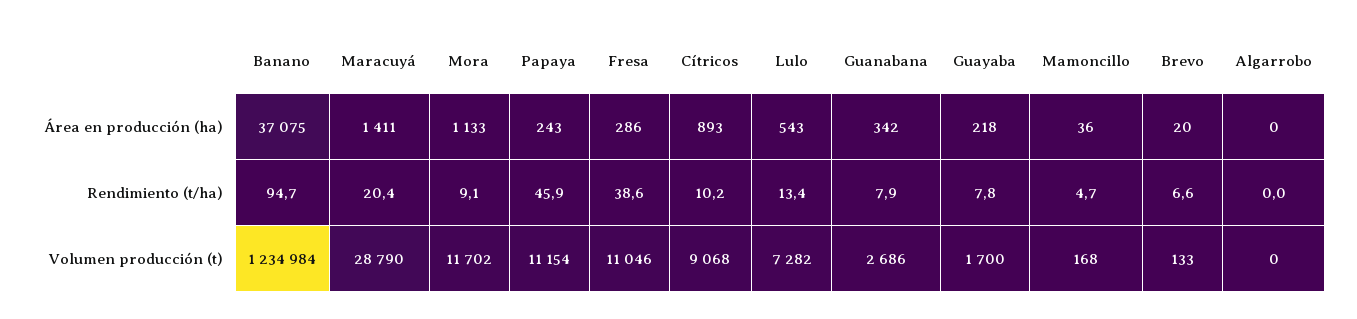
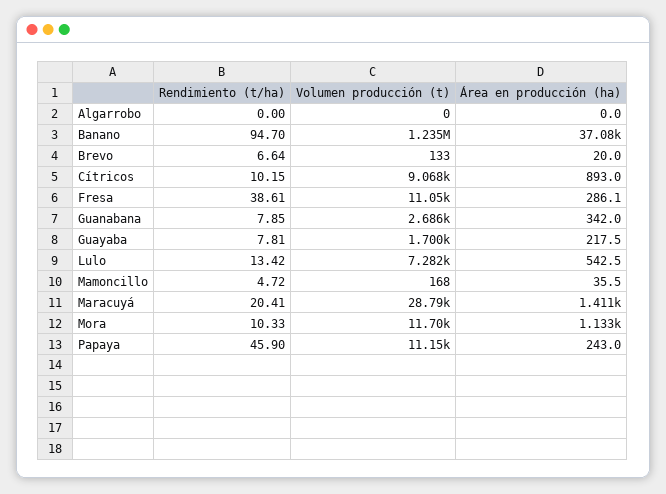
  {
    "Banano": {
      "Área en producción (ha)": 37075,
      "Rendimiento (t/ha)": 94.7,
      "Volumen producción (t)": 1234984
    },
    "Maracuyá": {
      "Área en producción (ha)": 1411,
      "Rendimiento (t/ha)": 20.41,
      "Volumen producción (t)": 28790
    },
    "Mora": {
      "Área en producción (ha)": 1133,
-     "Rendimiento (t/ha)": 9.1,
+     "Rendimiento (t/ha)": 10.33,
      "Volumen producción (t)": 11702
    },
    "Papaya": {
      "Área en producción (ha)": 243,
      "Rendimiento (t/ha)": 45.9,
      "Volumen producción (t)": 11154
    },
    "Fresa": {
      "Área en producción (ha)": 286.1,
      "Rendimiento (t/ha)": 38.61,
      "Volumen producción (t)": 11046
    },
    "Cítricos": {
      "Área en producción (ha)": 893,
      "Rendimiento (t/ha)": 10.15,
      "Volumen producción (t)": 9068
    },
    "Lulo": {
      "Área en producción (ha)": 542.5,
      "Rendimiento (t/ha)": 13.42,
      "Volumen producción (t)": 7282
    },
    "Guanabana": {
      "Área en producción (ha)": 342,
      "Rendimiento (t/ha)": 7.85,
      "Volumen producción (t)": 2686
    },
    "Guayaba": {
      "Área en producción (ha)": 217.5,
      "Rendimiento (t/ha)": 7.81,
      "Volumen producción (t)": 1700
    },
    "Mamoncillo": {
      "Área en producción (ha)": 35.5,
      "Rendimiento (t/ha)": 4.72,
      "Volumen producción (t)": 168
    },
    "Brevo": {
      "Área en producción (ha)": 20,
      "Rendimiento (t/ha)": 6.64,
      "Volumen producción (t)": 133
    },
    "Algarrobo": {
      "Área en producción (ha)": 0,
      "Rendimiento (t/ha)": 0,
      "Volumen producción (t)": 0
    }
  }

